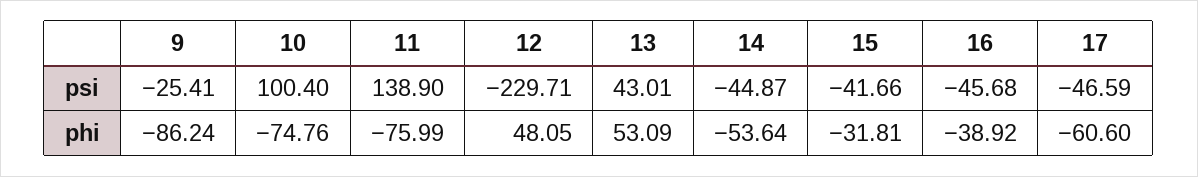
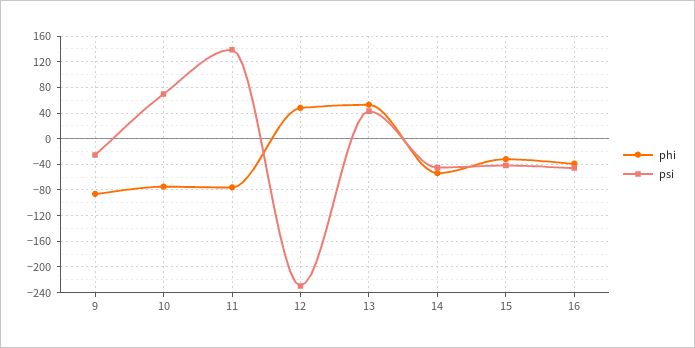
  {
    "psi": {
      "9": -25.41,
-     "10": 100.4,
+     "10": 70,
      "11": 138.9,
      "12": -229.71,
      "13": 43.01,
      "14": -44.87,
      "15": -41.66,
-     "16": -45.68,
+     "16": -45.68
-     "17": -46.59
    },
    "phi": {
      "9": -86.24,
      "10": -74.76,
      "11": -75.99,
      "12": 48.05,
      "13": 53.09,
      "14": -53.64,
      "15": -31.81,
-     "16": -38.92,
+     "16": -38.92
-     "17": -60.6
    }
  }

